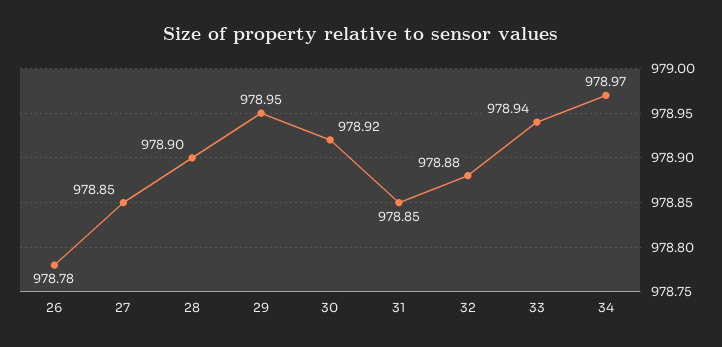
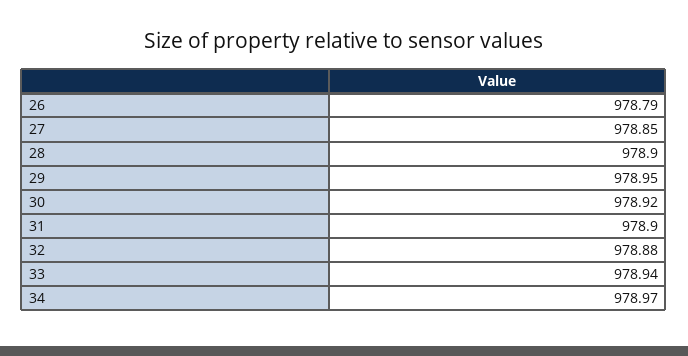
  {
-   "26": 978.78,
+   "26": 978.79,
    "27": 978.85,
    "28": 978.9,
    "29": 978.95,
    "30": 978.92,
-   "31": 978.85,
+   "31": 978.9,
    "32": 978.88,
    "33": 978.94,
    "34": 978.97
  }

